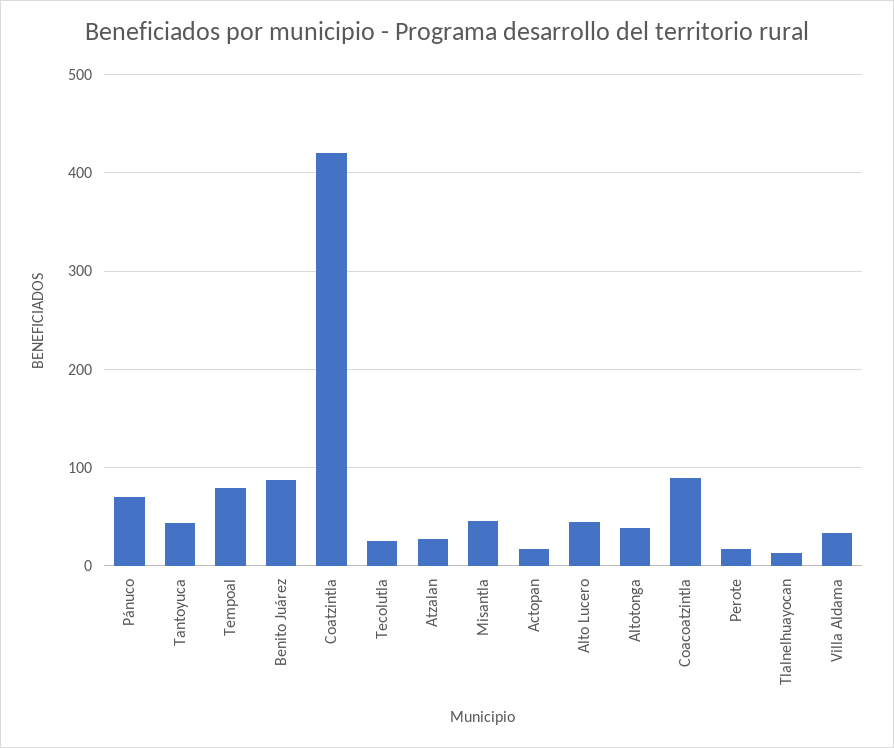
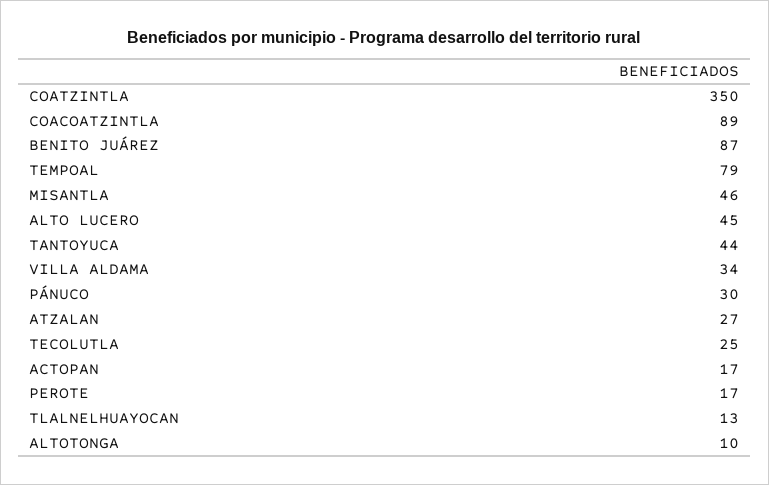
  {
-   "Pánuco": 70,
+   "Pánuco": 30,
    "Tantoyuca": 44,
    "Tempoal": 79,
    "Benito Juárez": 87,
-   "Coatzintla": 420,
+   "Coatzintla": 350,
    "Tecolutla": 25,
    "Atzalan": 27,
    "Misantla": 46,
    "Actopan": 17,
    "Alto Lucero": 45,
-   "Altotonga": 40,
+   "Altotonga": 10,
    "Coacoatzintla": 89,
    "Perote": 17,
    "Tlalnelhuayocan": 13,
    "Villa Aldama": 34
  }

